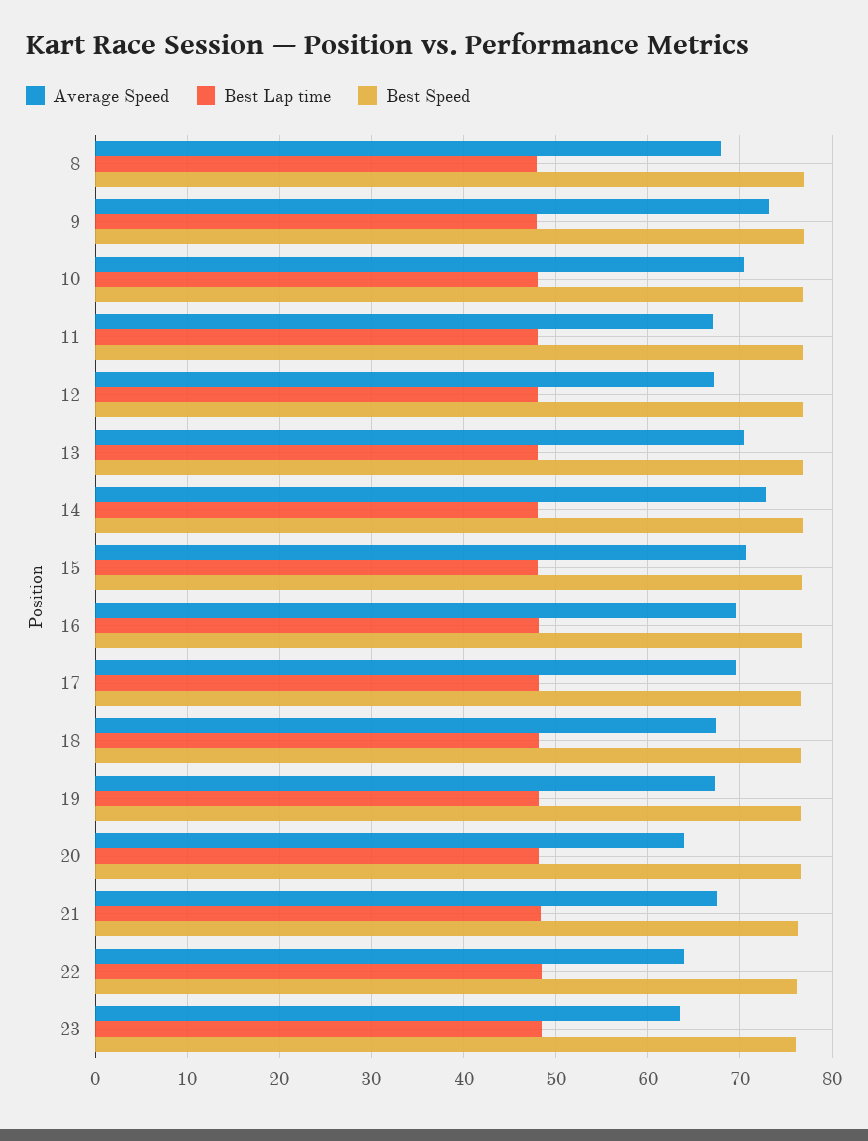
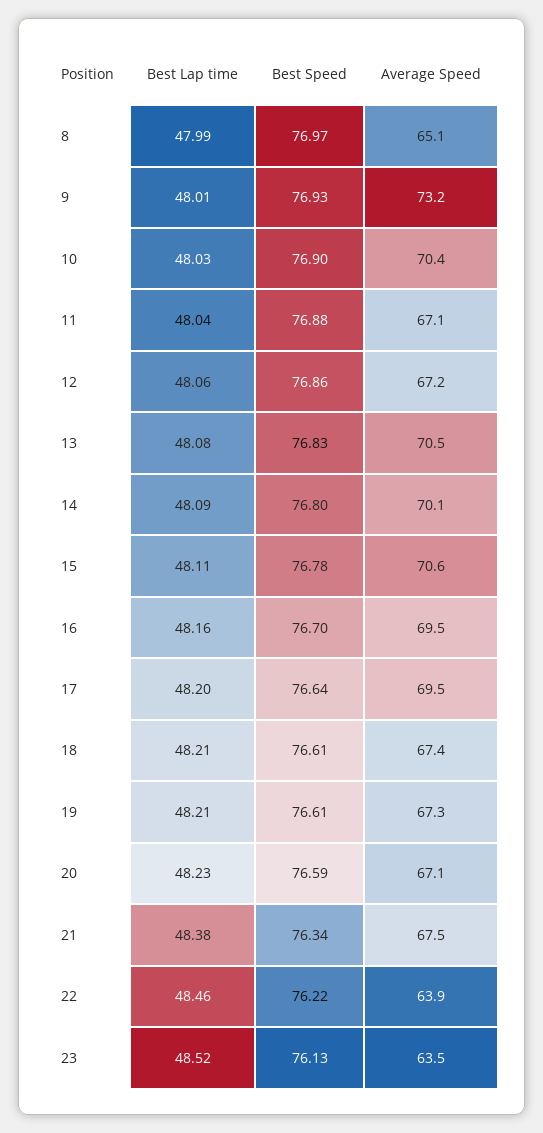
  {
    "Average Speed": {
-     "8": 68,
+     "8": 65.1,
      "9": 73.2,
      "10": 70.4,
      "11": 67.1,
      "12": 67.2,
      "13": 70.5,
-     "14": 73,
+     "14": 70.1,
      "15": 70.6,
      "16": 69.5,
      "17": 69.5,
      "18": 67.4,
      "19": 67.3,
-     "20": 64,
+     "20": 67.1,
      "21": 67.5,
      "22": 63.9,
      "23": 63.5
    },
    "Best Lap time": {
      "8": 47.99,
      "9": 48.01,
      "10": 48.03,
      "11": 48.04,
      "12": 48.06,
      "13": 48.08,
      "14": 48.09,
      "15": 48.11,
      "16": 48.16,
      "17": 48.2,
      "18": 48.21,
      "19": 48.21,
      "20": 48.23,
      "21": 48.38,
      "22": 48.46,
      "23": 48.52
    },
    "Best Speed": {
      "8": 76.97,
      "9": 76.93,
      "10": 76.9,
      "11": 76.88,
      "12": 76.86,
      "13": 76.83,
      "14": 76.8,
      "15": 76.78,
      "16": 76.7,
      "17": 76.64,
      "18": 76.61,
      "19": 76.61,
      "20": 76.59,
      "21": 76.34,
      "22": 76.22,
      "23": 76.13
    }
  }

